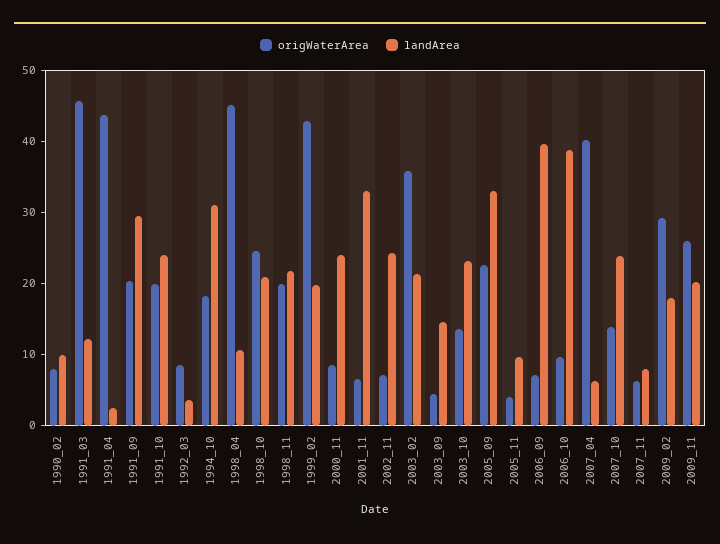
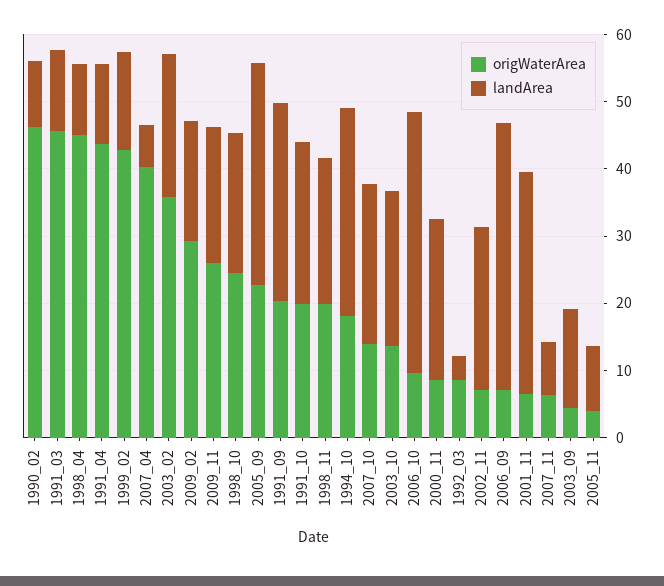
  {
    "origWaterArea": {
-     "1990_02": 8,
+     "1990_02": 46,
      "1991_03": 46,
      "1991_04": 44,
      "1991_09": 20,
      "1991_10": 20,
      "1992_03": 8,
      "1994_10": 18,
      "1998_04": 46,
      "1998_10": 24,
      "1998_11": 20,
      "1999_02": 42,
      "2000_11": 8,
      "2001_11": 6,
      "2002_11": 8,
      "2003_02": 36,
      "2003_09": 4,
      "2003_10": 14,
      "2005_09": 22,
      "2005_11": 4,
      "2006_09": 8,
      "2006_10": 10,
      "2007_04": 40,
      "2007_10": 14,
      "2007_11": 6,
      "2009_02": 30,
      "2009_11": 26
    },
    "landArea": {
      "1990_02": 10,
      "1991_03": 12,
-     "1991_04": 2,
+     "1991_04": 12,
      "1991_09": 30,
      "1991_10": 24,
      "1992_03": 4,
      "1994_10": 30,
      "1998_04": 10,
      "1998_10": 20,
      "1998_11": 22,
-     "1999_02": 20,
+     "1999_02": 14,
      "2000_11": 24,
      "2001_11": 32,
      "2002_11": 24,
      "2003_02": 22,
      "2003_09": 14,
      "2003_10": 24,
      "2005_09": 34,
      "2005_11": 10,
      "2006_09": 40,
      "2006_10": 38,
      "2007_04": 6,
      "2007_10": 24,
      "2007_11": 8,
      "2009_02": 18,
      "2009_11": 20
    }
  }

